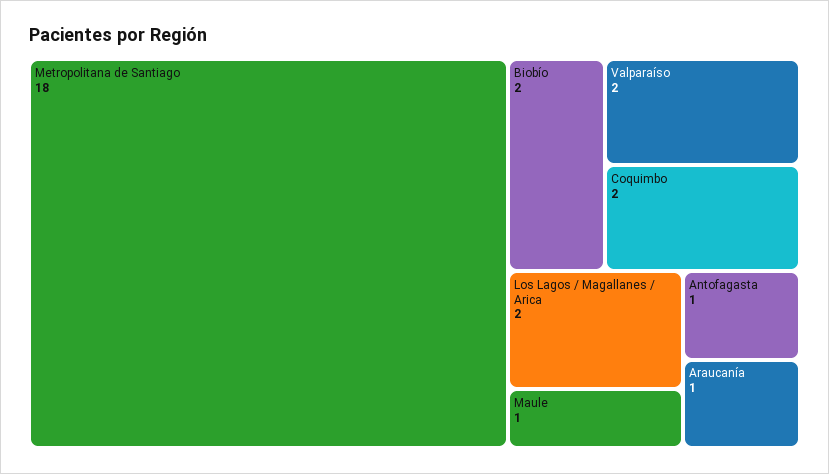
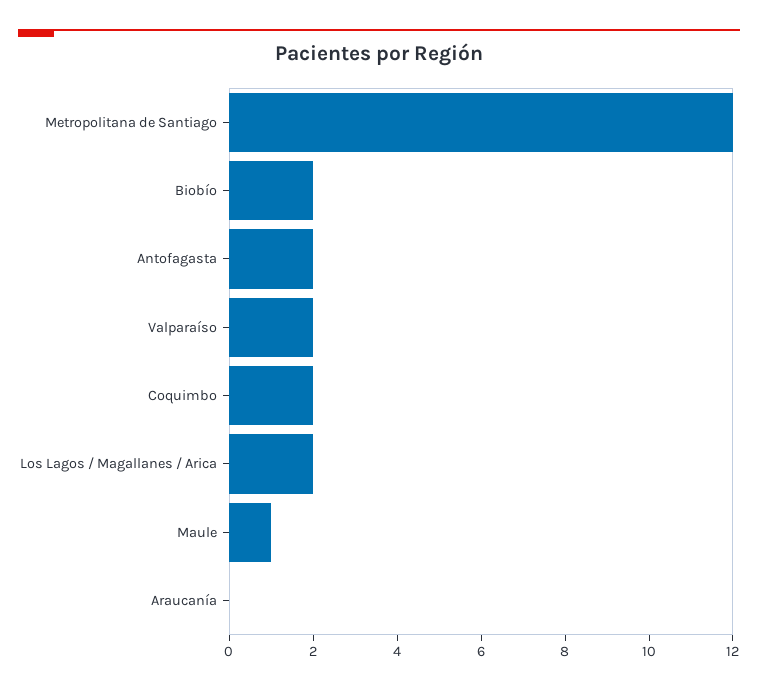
  {
-   "Metropolitana de Santiago": 18,
+   "Metropolitana de Santiago": 12,
    "Biobío": 2,
    "Valparaíso": 2,
    "Coquimbo": 2,
    "Los Lagos / Magallanes / Arica": 2,
    "Maule": 1,
-   "Antofagasta": 1,
+   "Antofagasta": 2,
-   "Araucanía": 1
+   "Araucanía": 0
  }

